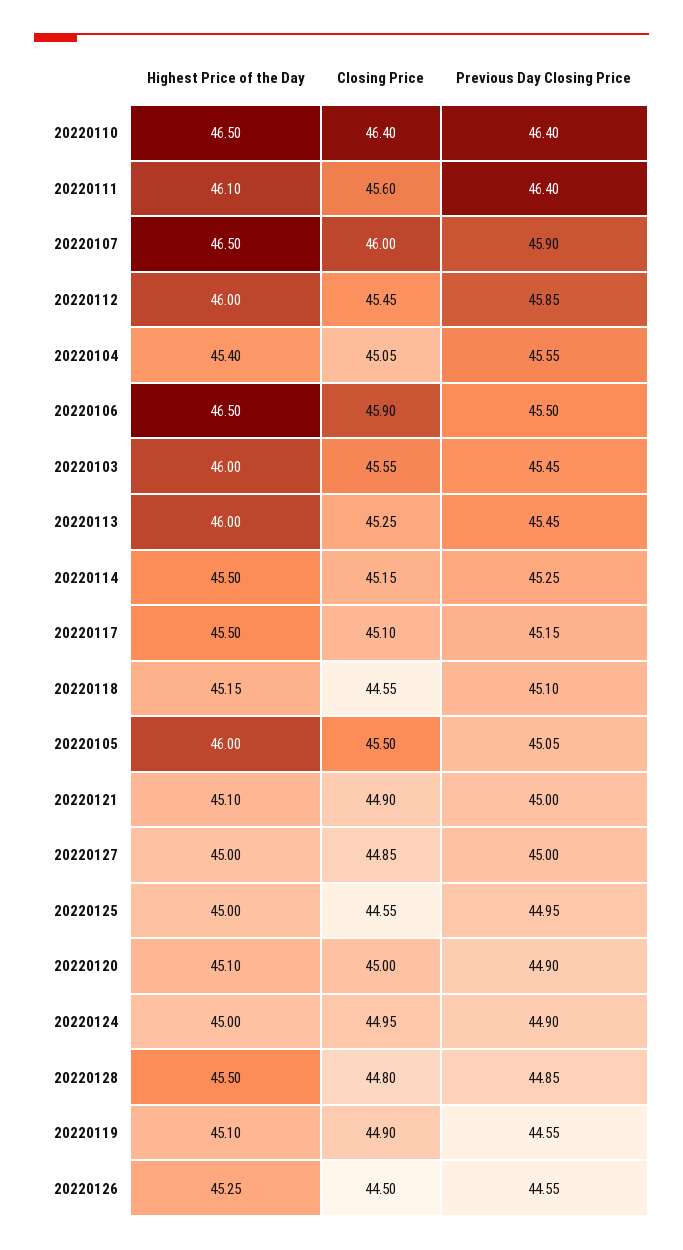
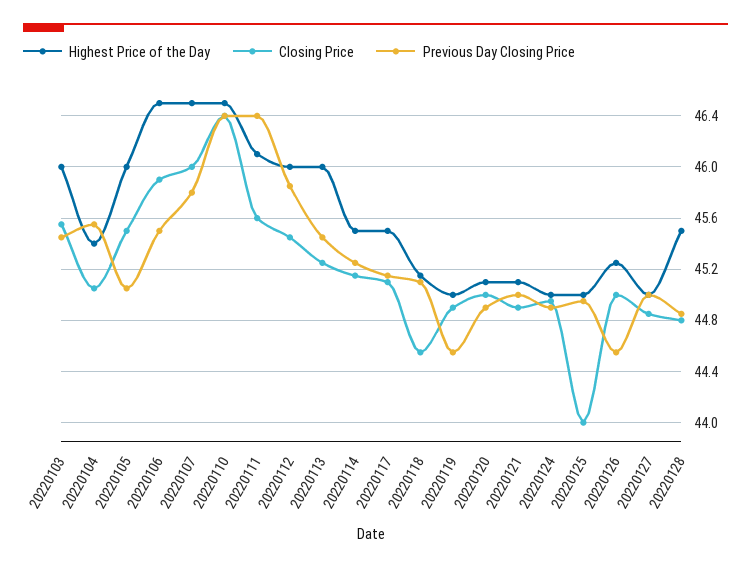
  {
    "Highest Price of the Day": {
      "20220110": 46.5,
      "20220111": 46.1,
      "20220107": 46.5,
      "20220112": 46,
      "20220104": 45.4,
      "20220106": 46.5,
      "20220103": 46,
      "20220113": 46,
      "20220114": 45.5,
      "20220117": 45.5,
      "20220118": 45.15,
      "20220105": 46,
      "20220121": 45.1,
      "20220127": 45,
      "20220125": 45,
      "20220120": 45.1,
      "20220124": 45,
      "20220128": 45.5,
-     "20220119": 45.1,
+     "20220119": 45,
      "20220126": 45.25
    },
    "Closing Price": {
      "20220110": 46.4,
      "20220111": 45.6,
      "20220107": 46,
      "20220112": 45.45,
      "20220104": 45.05,
      "20220106": 45.9,
      "20220103": 45.55,
      "20220113": 45.25,
      "20220114": 45.15,
      "20220117": 45.1,
      "20220118": 44.55,
      "20220105": 45.5,
      "20220121": 44.9,
      "20220127": 44.85,
-     "20220125": 44.55,
+     "20220125": 44,
      "20220120": 45,
      "20220124": 44.95,
      "20220128": 44.8,
      "20220119": 44.9,
-     "20220126": 44.5
+     "20220126": 45
    },
    "Previous Day Closing Price": {
      "20220110": 46.4,
      "20220111": 46.4,
-     "20220107": 45.9,
+     "20220107": 45.8,
      "20220112": 45.85,
      "20220104": 45.55,
      "20220106": 45.5,
      "20220103": 45.45,
      "20220113": 45.45,
      "20220114": 45.25,
      "20220117": 45.15,
      "20220118": 45.1,
      "20220105": 45.05,
      "20220121": 45,
      "20220127": 45,
      "20220125": 44.95,
      "20220120": 44.9,
      "20220124": 44.9,
      "20220128": 44.85,
      "20220119": 44.55,
      "20220126": 44.55
    }
  }

